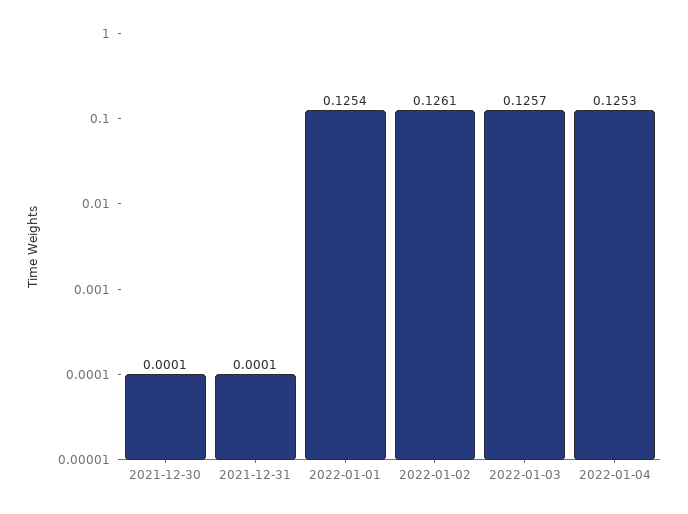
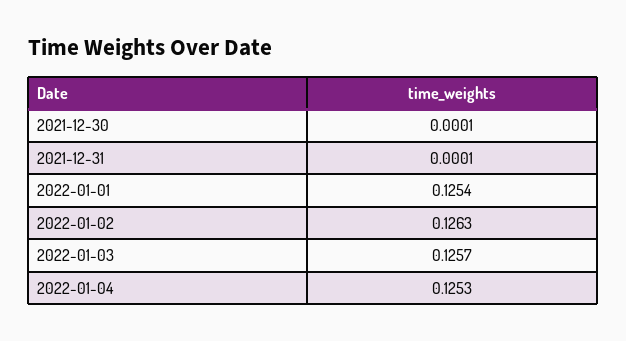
  {
    "2021-12-30": 0.0001,
    "2021-12-31": 0.0001,
    "2022-01-01": 0.1254,
-   "2022-01-02": 0.1261,
+   "2022-01-02": 0.1263,
    "2022-01-03": 0.1257,
    "2022-01-04": 0.1253
  }

